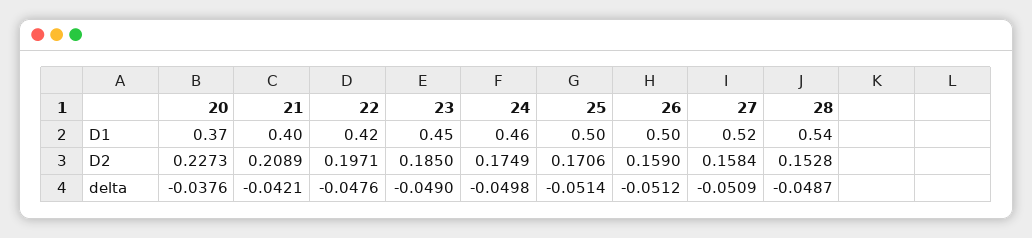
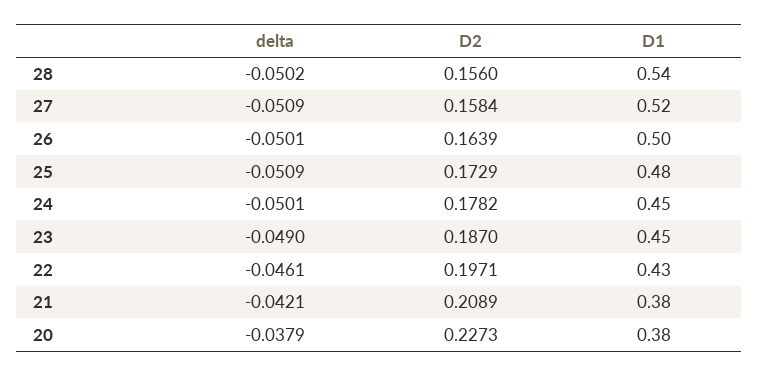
  {
    "20": {
-     "D1": 0.37,
+     "D1": 0.38,
      "D2": 0.2273,
-     "delta": -0.0376
+     "delta": -0.0379
    },
    "21": {
-     "D1": 0.4,
+     "D1": 0.38,
      "D2": 0.2089,
      "delta": -0.0421
    },
    "22": {
-     "D1": 0.42,
+     "D1": 0.43,
      "D2": 0.1971,
-     "delta": -0.0476
+     "delta": -0.0461
    },
    "23": {
      "D1": 0.45,
-     "D2": 0.185,
+     "D2": 0.187,
      "delta": -0.049
    },
    "24": {
-     "D1": 0.46,
+     "D1": 0.45,
-     "D2": 0.1749,
+     "D2": 0.1782,
-     "delta": -0.0498
+     "delta": -0.0501
    },
    "25": {
-     "D1": 0.5,
+     "D1": 0.48,
-     "D2": 0.1706,
+     "D2": 0.1729,
-     "delta": -0.0514
+     "delta": -0.0509
    },
    "26": {
      "D1": 0.5,
-     "D2": 0.159,
+     "D2": 0.1639,
-     "delta": -0.0512
+     "delta": -0.0501
    },
    "27": {
      "D1": 0.52,
      "D2": 0.1584,
      "delta": -0.0509
    },
    "28": {
      "D1": 0.54,
-     "D2": 0.1528,
+     "D2": 0.156,
-     "delta": -0.0487
+     "delta": -0.0502
    }
  }

